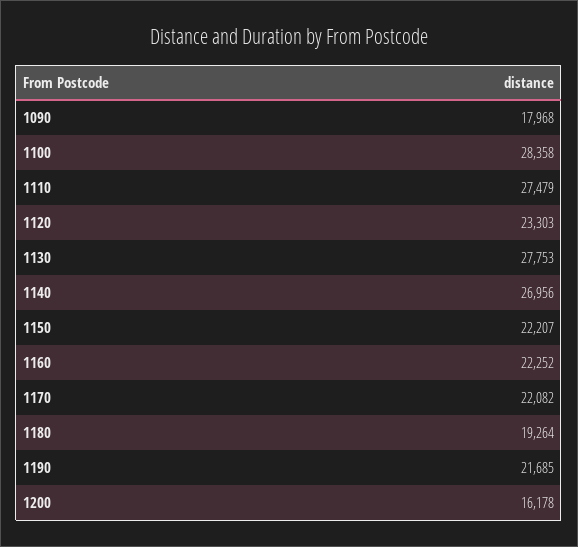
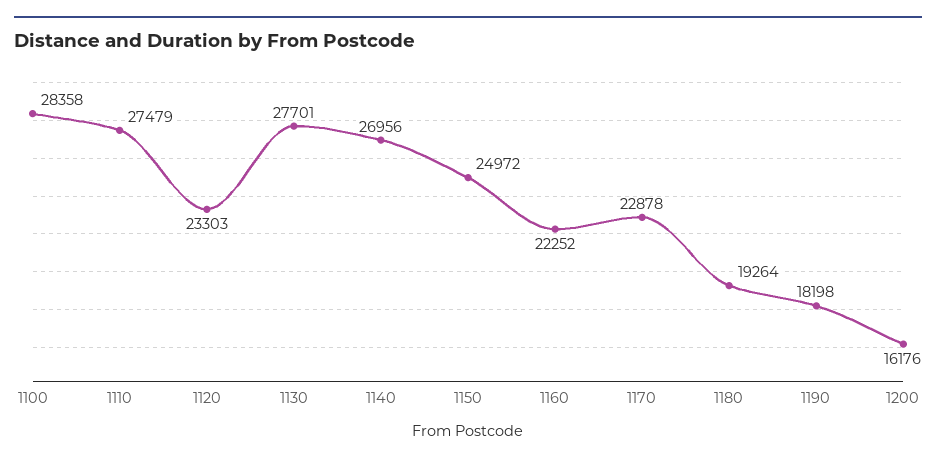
  {
-   "1090": 17968,
    "1100": 28358,
    "1110": 27479,
    "1120": 23303,
-   "1130": 27753,
+   "1130": 27701,
    "1140": 26956,
-   "1150": 22207,
+   "1150": 24972,
    "1160": 22252,
-   "1170": 22082,
+   "1170": 22878,
    "1180": 19264,
-   "1190": 21685,
+   "1190": 18198,
-   "1200": 16178
+   "1200": 16176
  }

